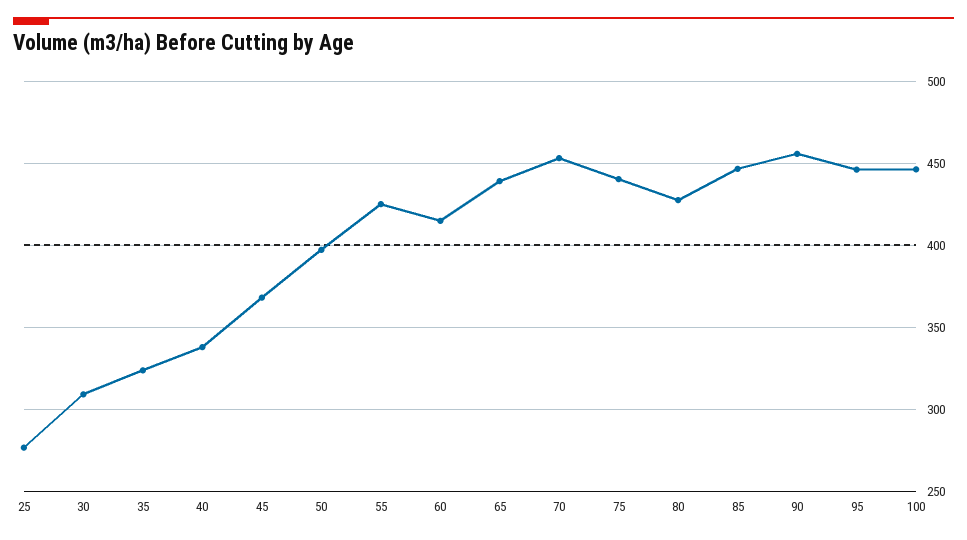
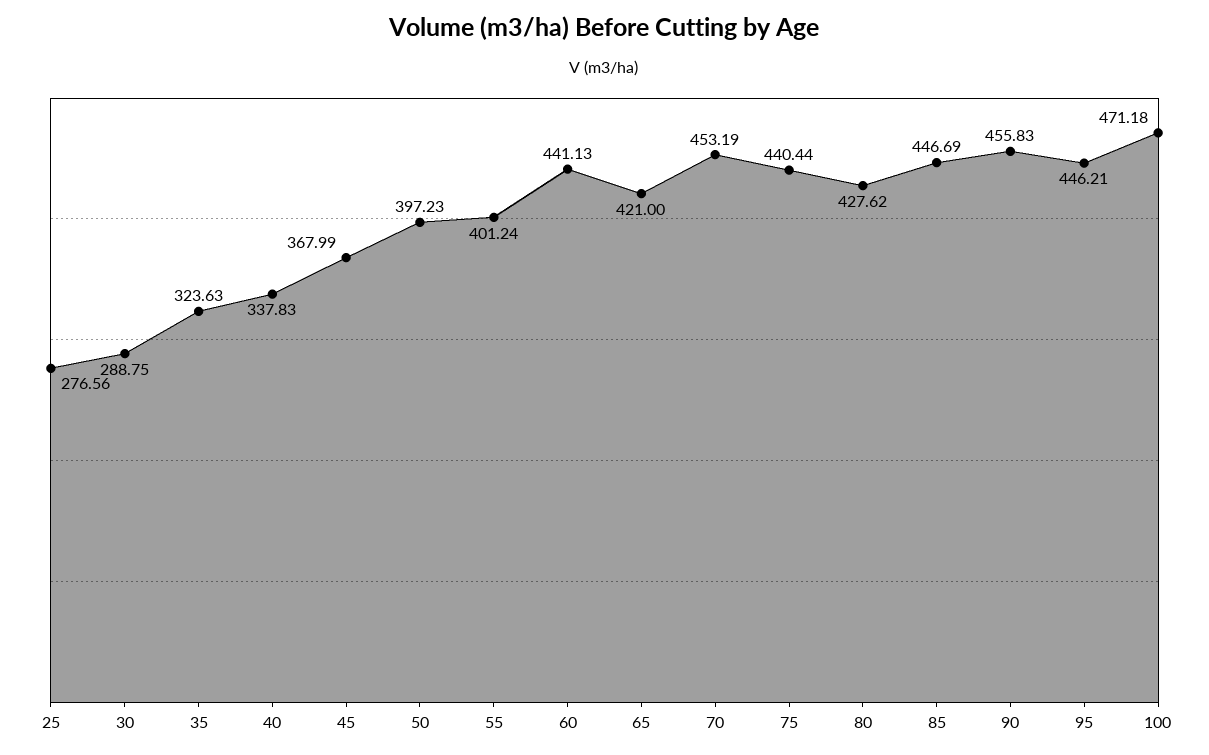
  {
    "25": 276.56,
-   "30": 310,
+   "30": 288.75,
    "35": 323.63,
    "40": 337.83,
    "45": 367.99,
    "50": 397.23,
-   "55": 425,
+   "55": 401.24,
-   "60": 415,
+   "60": 441.13,
-   "65": 440,
+   "65": 421,
    "70": 453.19,
    "75": 440.44,
    "80": 427.62,
    "85": 446.69,
    "90": 455.83,
    "95": 446.21,
-   "100": 445
+   "100": 471.18
  }

